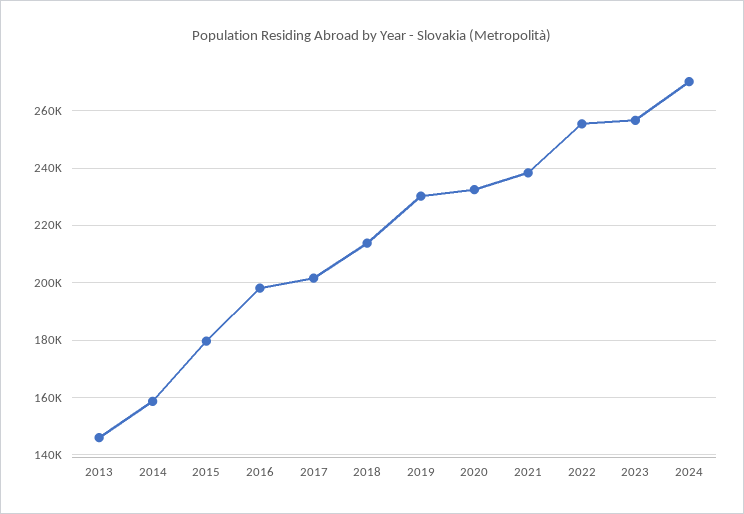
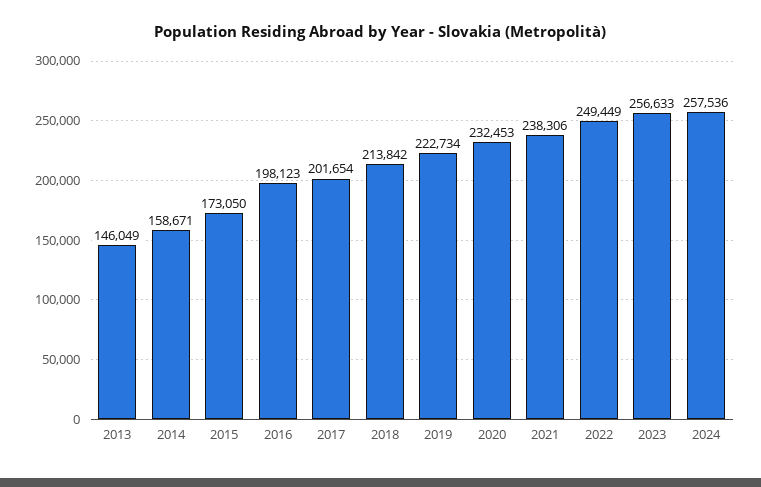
  {
    "2013": 146049,
    "2014": 158671,
-   "2015": 180000,
+   "2015": 173050,
    "2016": 198123,
    "2017": 201654,
    "2018": 213842,
-   "2019": 230000,
+   "2019": 222734,
    "2020": 232453,
    "2021": 238306,
-   "2022": 255000,
+   "2022": 249449,
    "2023": 256633,
-   "2024": 270000
+   "2024": 257536
  }

